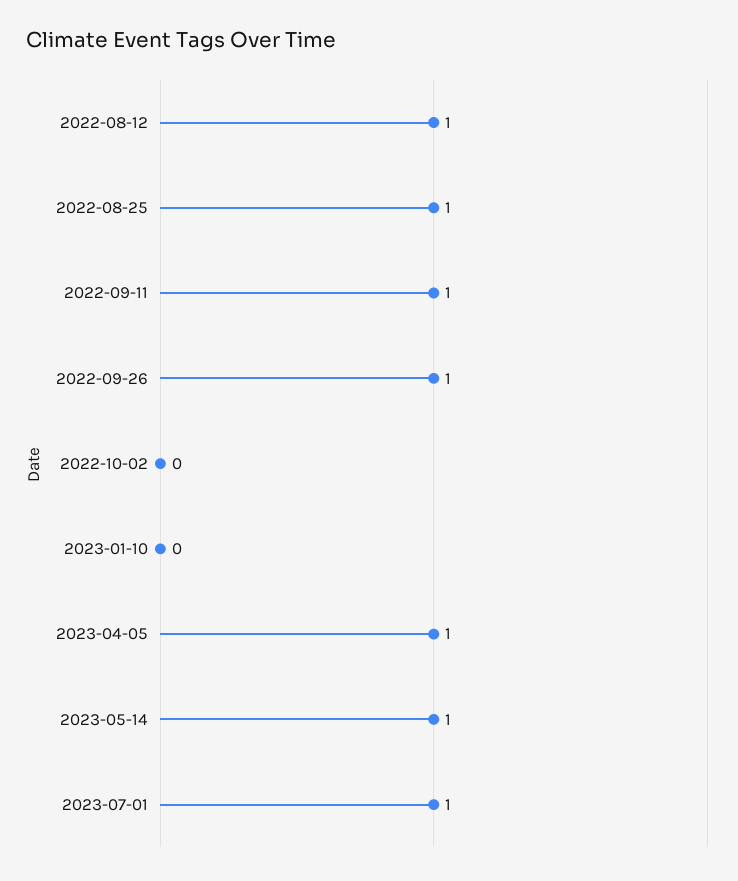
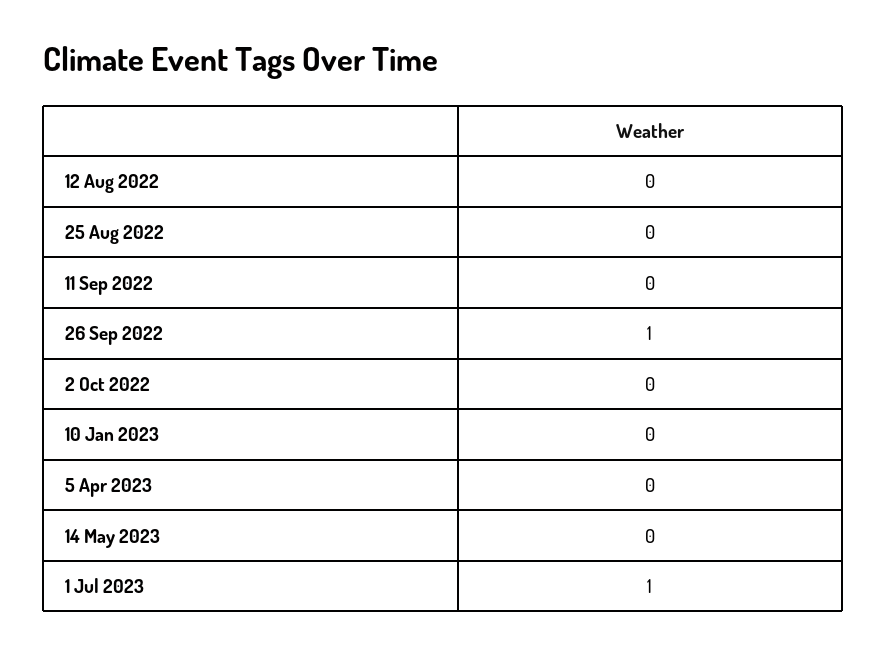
  {
-   "2022-08-12": 1,
+   "2022-08-12": 0,
-   "2022-08-25": 1,
+   "2022-08-25": 0,
-   "2022-09-11": 1,
+   "2022-09-11": 0,
    "2022-09-26": 1,
    "2022-10-02": 0,
    "2023-01-10": 0,
-   "2023-04-05": 1,
+   "2023-04-05": 0,
-   "2023-05-14": 1,
+   "2023-05-14": 0,
    "2023-07-01": 1
  }

